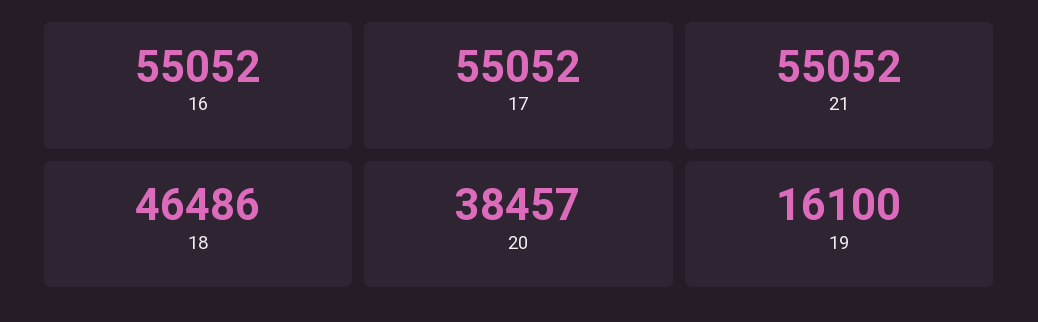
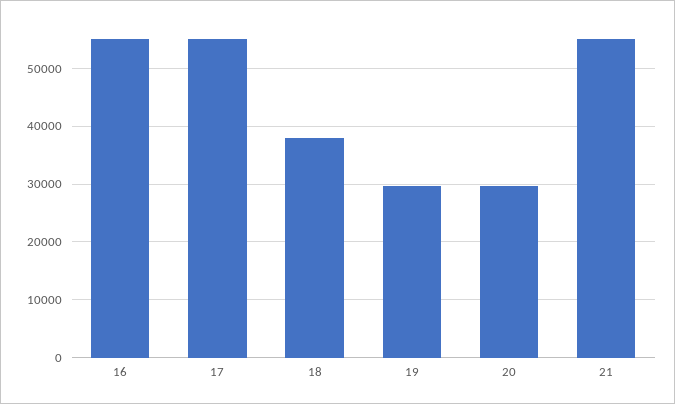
  {
    "16": 55052,
    "17": 55052,
    "21": 55052,
-   "18": 46486,
+   "18": 38000,
-   "20": 38457,
+   "20": 30000,
-   "19": 16100
+   "19": 30000
  }

